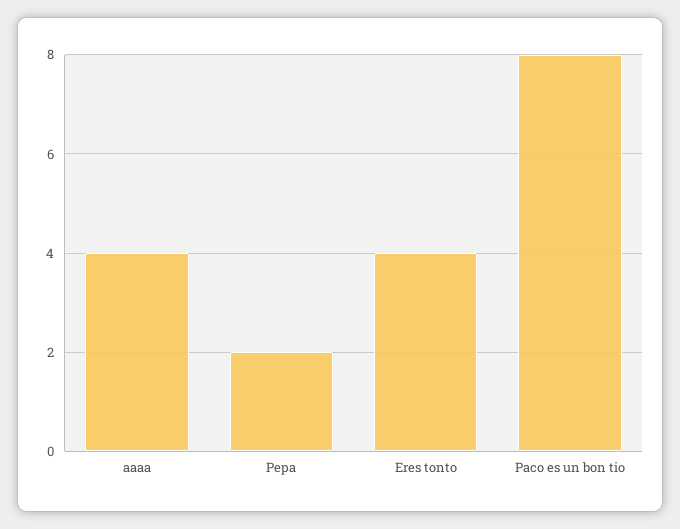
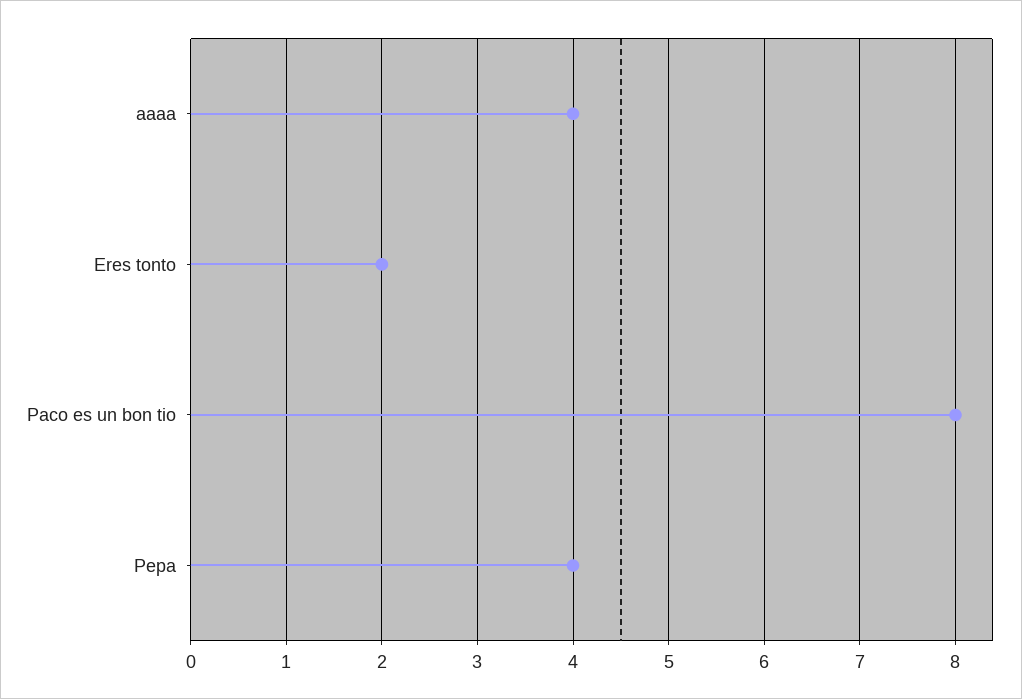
  {
    "aaaa": 4,
-   "Pepa": 2,
+   "Pepa": 4,
-   "Eres tonto": 4,
+   "Eres tonto": 2,
    "Paco es un bon tio": 8
  }

